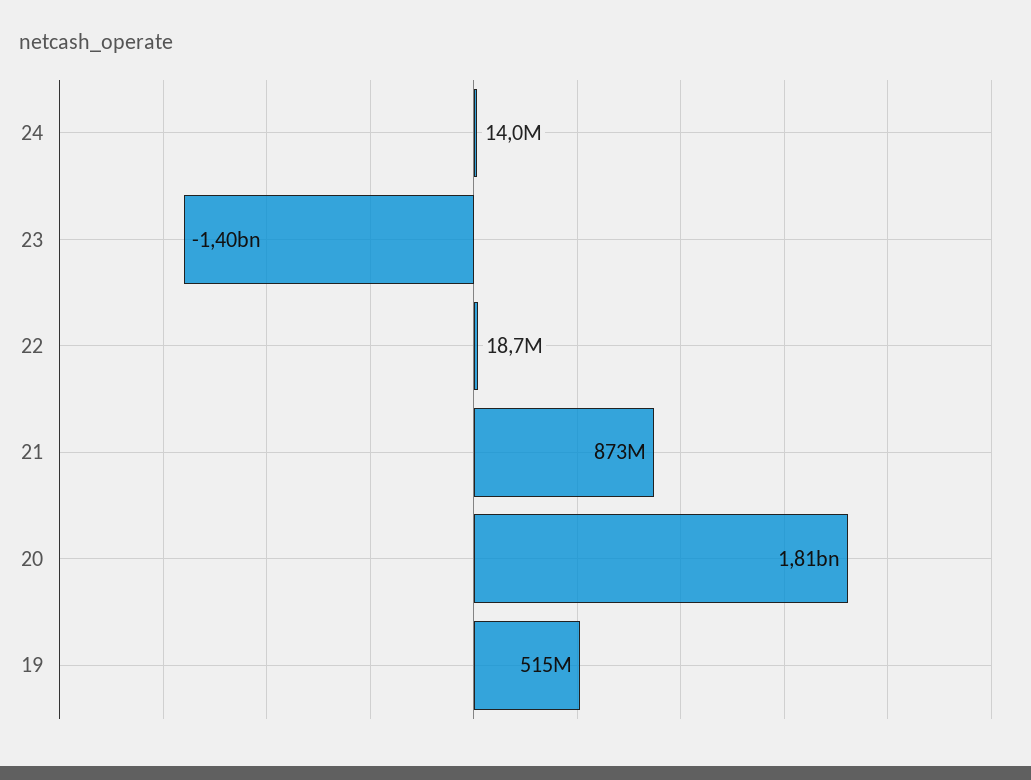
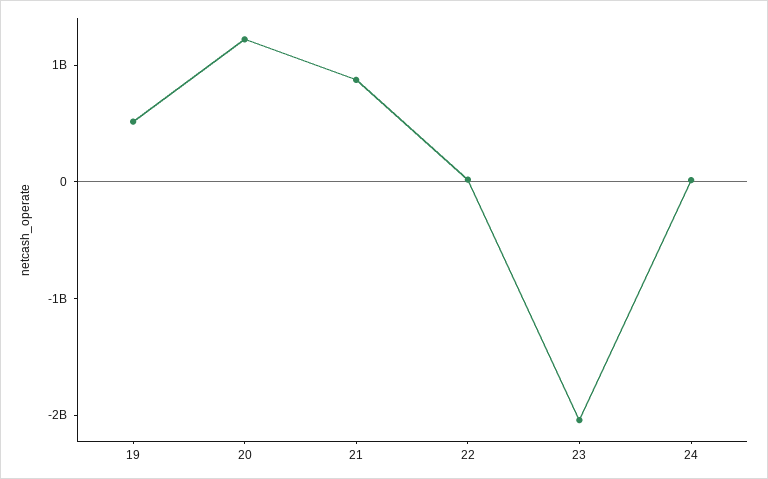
  {
    "24": 14000000,
-   "23": -1400000000,
+   "23": -2000000000,
    "22": 18700000,
    "21": 873000000,
-   "20": 1810000000,
+   "20": 1200000000,
    "19": 515000000
  }

